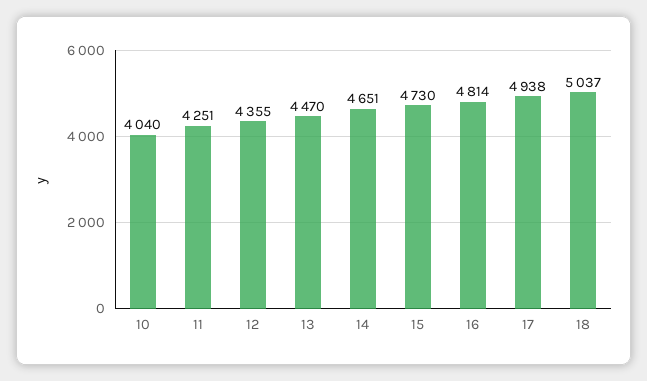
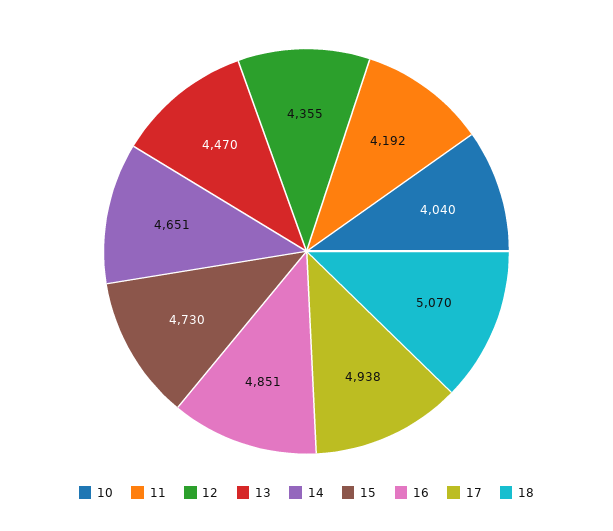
  {
    "10": 4040,
-   "11": 4251,
+   "11": 4192,
    "12": 4355,
    "13": 4470,
    "14": 4651,
    "15": 4730,
-   "16": 4814,
+   "16": 4851,
    "17": 4938,
-   "18": 5037
+   "18": 5070
  }

